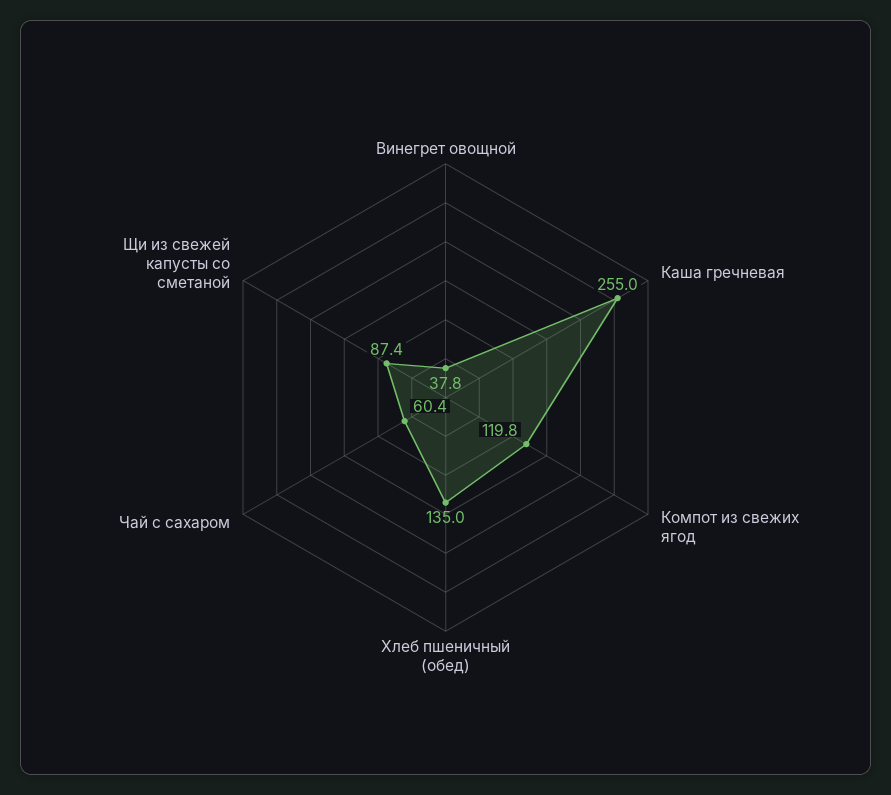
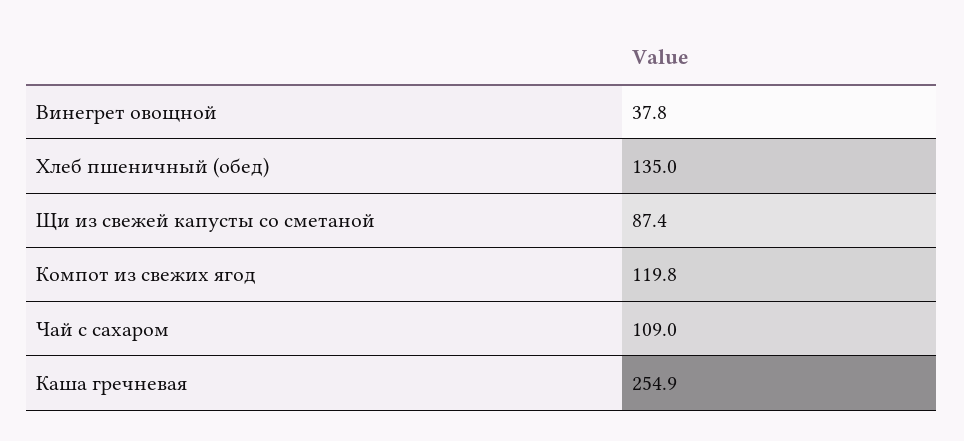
  {
    "Винегрет овощной": 37.8,
-   "Каша гречневая": 255,
+   "Каша гречневая": 254.9,
    "Компот из свежих ягод": 119.8,
    "Хлеб пшеничный (обед)": 135,
-   "Чай с сахаром": 60.4,
+   "Чай с сахаром": 109,
    "Щи из свежей капусты со сметаной": 87.4
  }

